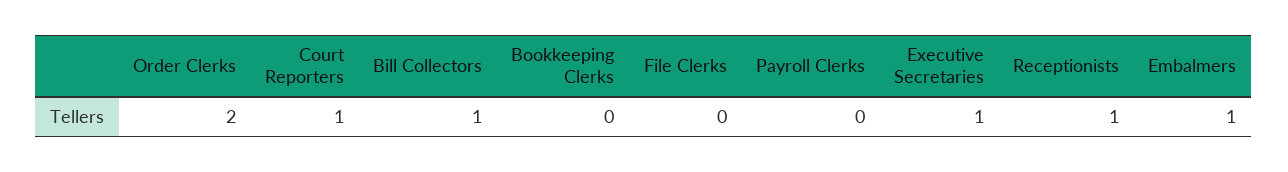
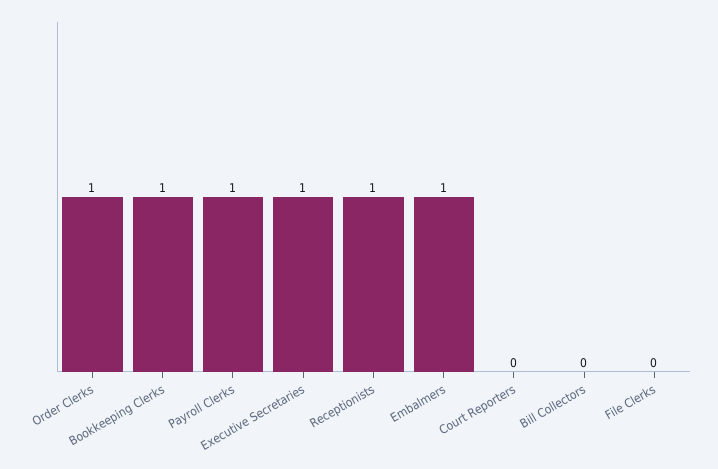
  {
-   "Order Clerks": 2,
+   "Order Clerks": 1,
-   "Court Reporters": 1,
+   "Court Reporters": 0,
-   "Bill Collectors": 1,
+   "Bill Collectors": 0,
-   "Bookkeeping Clerks": 0,
+   "Bookkeeping Clerks": 1,
    "File Clerks": 0,
-   "Payroll Clerks": 0,
+   "Payroll Clerks": 1,
    "Executive Secretaries": 1,
    "Receptionists": 1,
    "Embalmers": 1
  }

